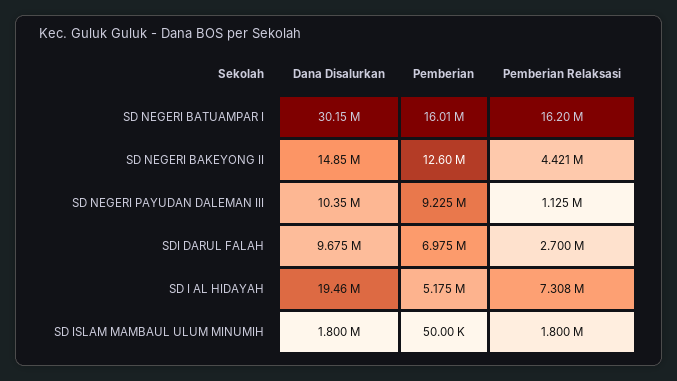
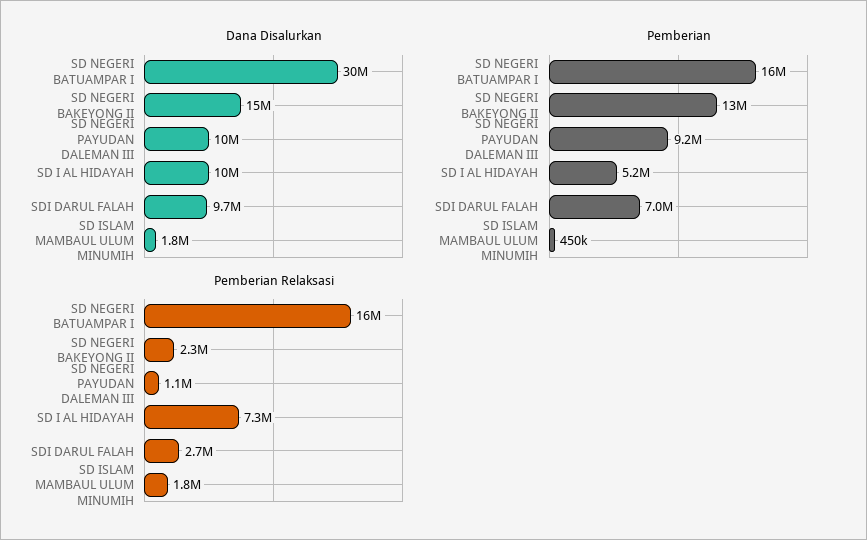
  {
    "Dana Disalurkan": {
      "SD NEGERI BATUAMPAR I": 30150000,
      "SD NEGERI BAKEYONG II": 14850000,
      "SD NEGERI PAYUDAN DALEMAN III": 10350000,
      "SDI DARUL FALAH": 9675000,
-     "SD I AL HIDAYAH": 19460000,
+     "SD I AL HIDAYAH": 10000000,
      "SD ISLAM MAMBAUL ULUM MINUMIH": 1800000
    },
    "Pemberian": {
      "SD NEGERI BATUAMPAR I": 16010000,
      "SD NEGERI BAKEYONG II": 12600000,
      "SD NEGERI PAYUDAN DALEMAN III": 9225000,
      "SDI DARUL FALAH": 6975000,
      "SD I AL HIDAYAH": 5175000,
-     "SD ISLAM MAMBAUL ULUM MINUMIH": 50000
+     "SD ISLAM MAMBAUL ULUM MINUMIH": 450000
    },
    "Pemberian Relaksasi": {
      "SD NEGERI BATUAMPAR I": 16200000,
-     "SD NEGERI BAKEYONG II": 4421000,
+     "SD NEGERI BAKEYONG II": 2300000,
      "SD NEGERI PAYUDAN DALEMAN III": 1125000,
      "SDI DARUL FALAH": 2700000,
      "SD I AL HIDAYAH": 7308000,
      "SD ISLAM MAMBAUL ULUM MINUMIH": 1800000
    }
  }

